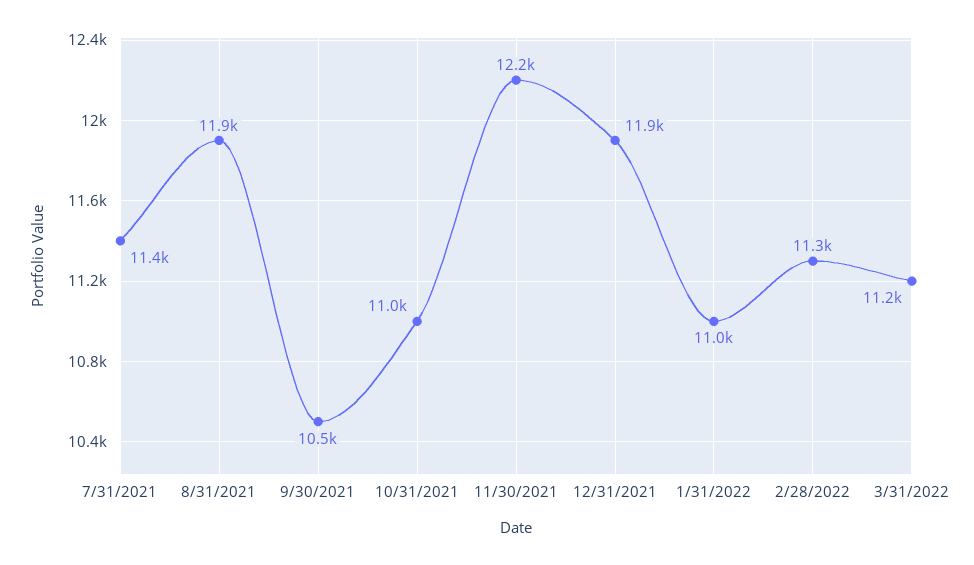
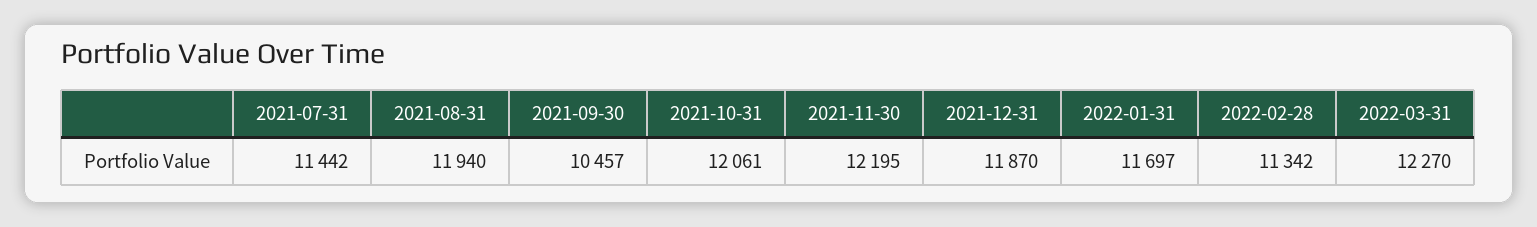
  {
    "7/31/2021": 11442,
    "8/31/2021": 11940,
    "9/30/2021": 10457,
-   "10/31/2021": 11000,
+   "10/31/2021": 12061,
    "11/30/2021": 12195,
    "12/31/2021": 11870,
-   "1/31/2022": 11000,
+   "1/31/2022": 11697,
    "2/28/2022": 11342,
-   "3/31/2022": 11200
+   "3/31/2022": 12270
  }

